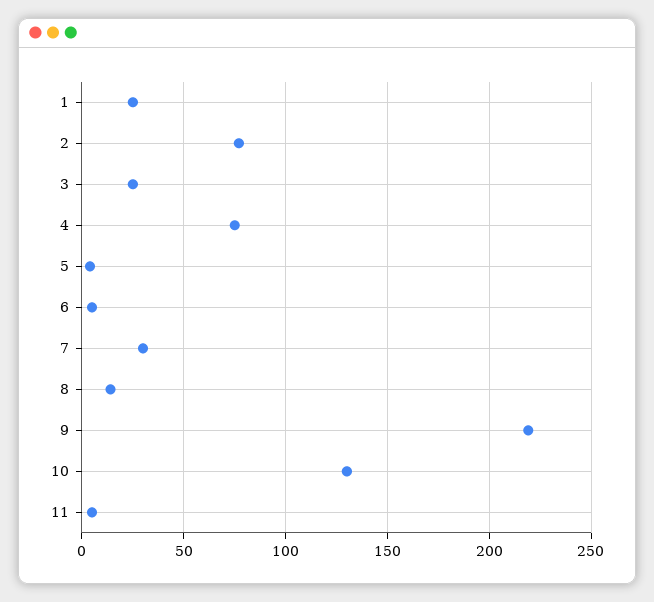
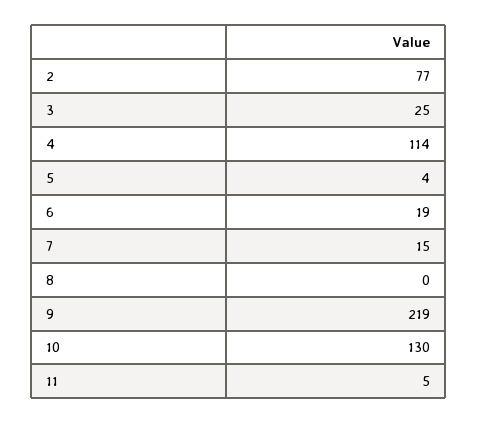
  {
-   "1": 25,
    "2": 77,
    "3": 25,
-   "4": 75,
+   "4": 114,
    "5": 4,
-   "6": 5,
+   "6": 19,
-   "7": 30,
+   "7": 15,
-   "8": 15,
+   "8": 0,
    "9": 219,
    "10": 130,
    "11": 5
  }

